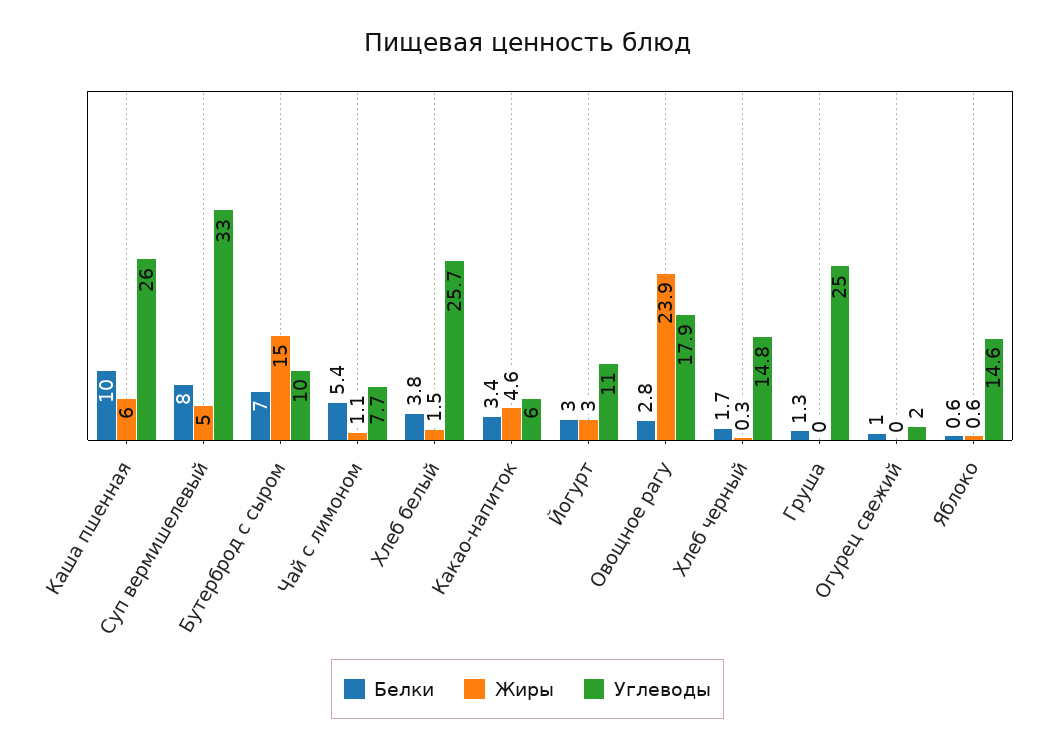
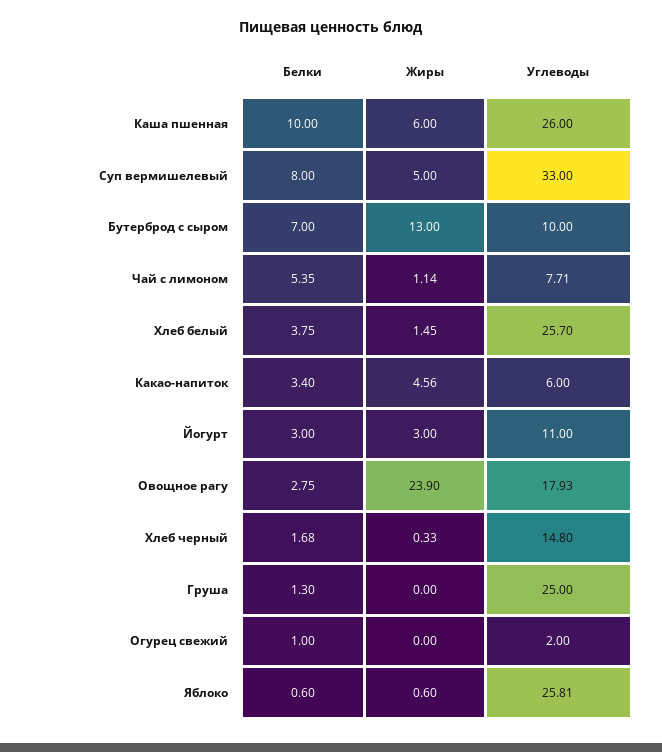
  {
    "Белки": {
      "Каша пшенная": 10,
      "Суп вермишелевый": 8,
      "Бутерброд с сыром": 7,
      "Чай с лимоном": 5.35,
      "Хлеб белый": 3.75,
      "Какао-напиток": 3.4,
      "Йогурт": 3,
      "Овощное рагу": 2.75,
      "Хлеб черный": 1.68,
      "Груша": 1.3,
      "Огурец свежий": 1,
      "Яблоко": 0.6
    },
    "Жиры": {
      "Каша пшенная": 6,
      "Суп вермишелевый": 5,
-     "Бутерброд с сыром": 15,
+     "Бутерброд с сыром": 13,
      "Чай с лимоном": 1.14,
      "Хлеб белый": 1.45,
      "Какао-напиток": 4.56,
      "Йогурт": 3,
      "Овощное рагу": 23.9,
      "Хлеб черный": 0.33,
      "Груша": 0,
      "Огурец свежий": 0,
      "Яблоко": 0.6
    },
    "Углеводы": {
      "Каша пшенная": 26,
      "Суп вермишелевый": 33,
      "Бутерброд с сыром": 10,
      "Чай с лимоном": 7.71,
      "Хлеб белый": 25.7,
      "Какао-напиток": 6,
      "Йогурт": 11,
      "Овощное рагу": 17.93,
      "Хлеб черный": 14.8,
      "Груша": 25,
      "Огурец свежий": 2,
-     "Яблоко": 14.6
+     "Яблоко": 25.81
    }
  }

